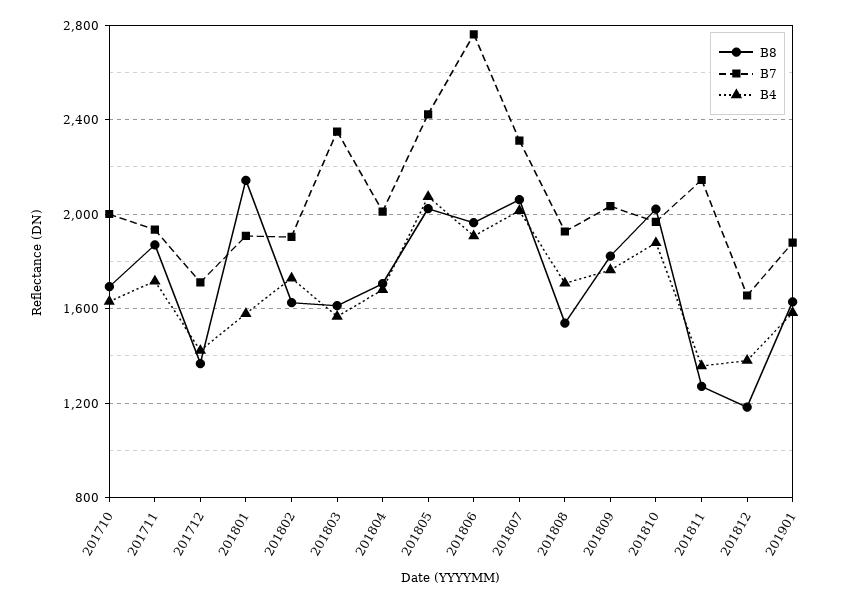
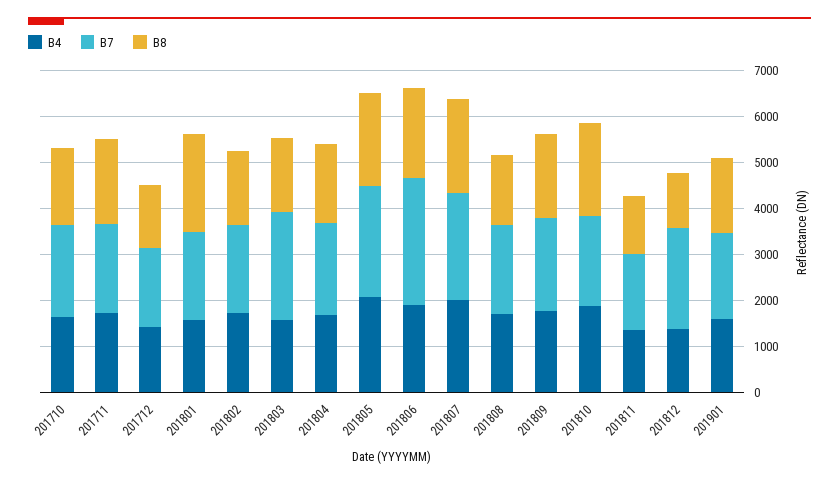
  {
    "B8": {
      "201710": 1700,
      "201711": 1850,
      "201712": 1350,
      "201801": 2150,
      "201802": 1650,
      "201803": 1600,
      "201804": 1700,
      "201805": 2000,
      "201806": 1950,
      "201807": 2050,
      "201808": 1550,
      "201809": 1800,
      "201810": 2000,
      "201811": 1250,
      "201812": 1200,
      "201901": 1650
    },
    "B7": {
      "201710": 2000,
      "201711": 1950,
      "201712": 1700,
      "201801": 1900,
      "201802": 1900,
      "201803": 2350,
      "201804": 2000,
      "201805": 2400,
      "201806": 2750,
      "201807": 2300,
      "201808": 1950,
      "201809": 2050,
      "201810": 1950,
-     "201811": 2150,
+     "201811": 1600,
-     "201812": 1650,
+     "201812": 2200,
      "201901": 1900
    },
    "B4": {
      "201710": 1650,
      "201711": 1700,
      "201712": 1400,
      "201801": 1600,
      "201802": 1750,
      "201803": 1550,
      "201804": 1700,
      "201805": 2050,
      "201806": 1900,
      "201807": 2000,
      "201808": 1700,
      "201809": 1750,
      "201810": 1900,
      "201811": 1350,
      "201812": 1400,
      "201901": 1600
    }
  }

